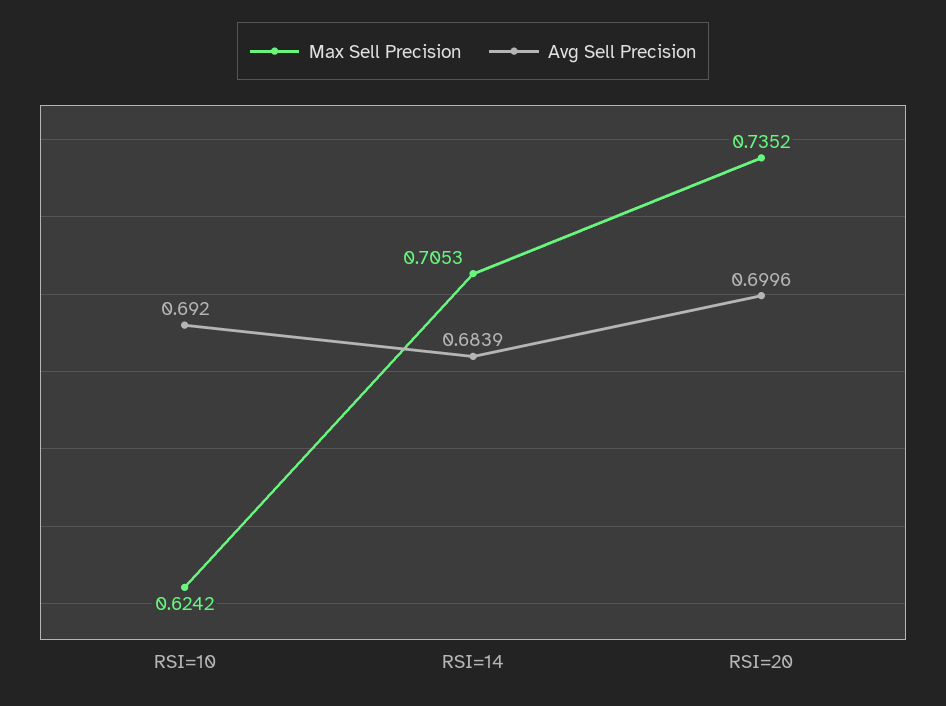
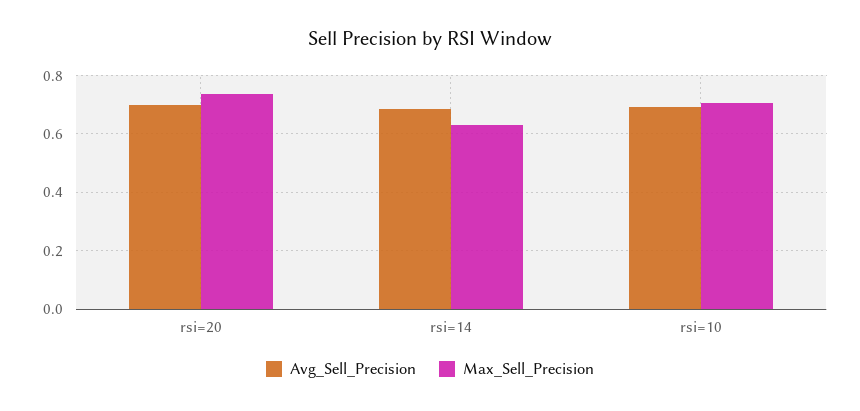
  {
    "Max Sell Precision": {
-     "RSI=10": 0.6242,
+     "RSI=10": 0.7,
-     "RSI=14": 0.7053,
+     "RSI=14": 0.625,
      "RSI=20": 0.7352
    },
    "Avg Sell Precision": {
      "RSI=10": 0.692,
      "RSI=14": 0.6839,
      "RSI=20": 0.6996
    }
  }

